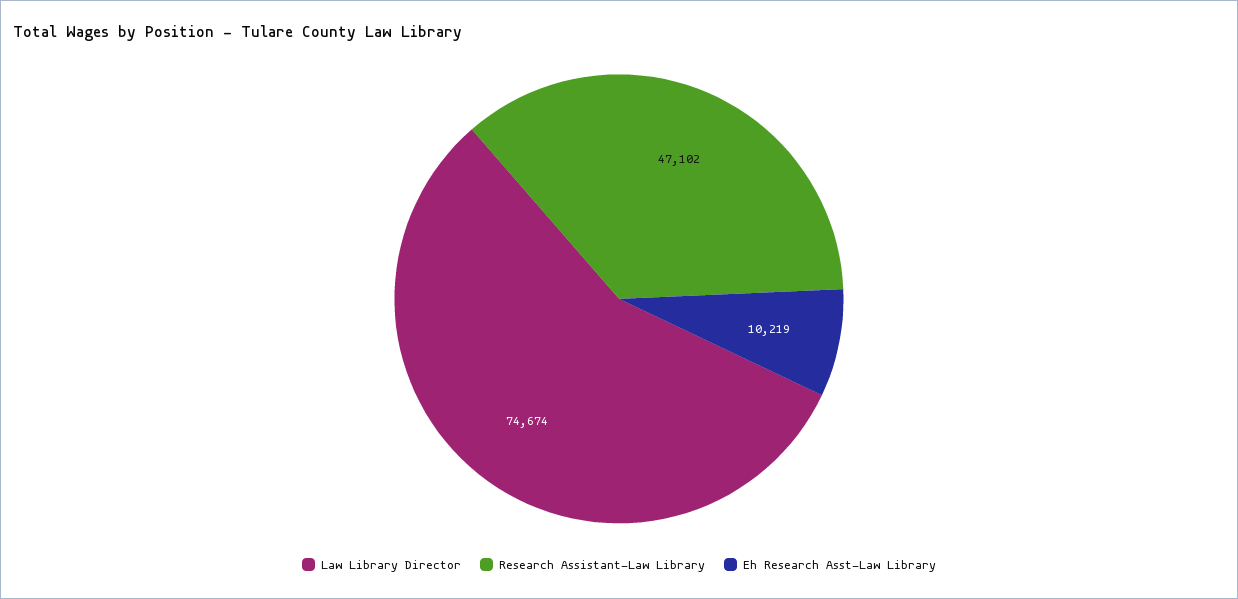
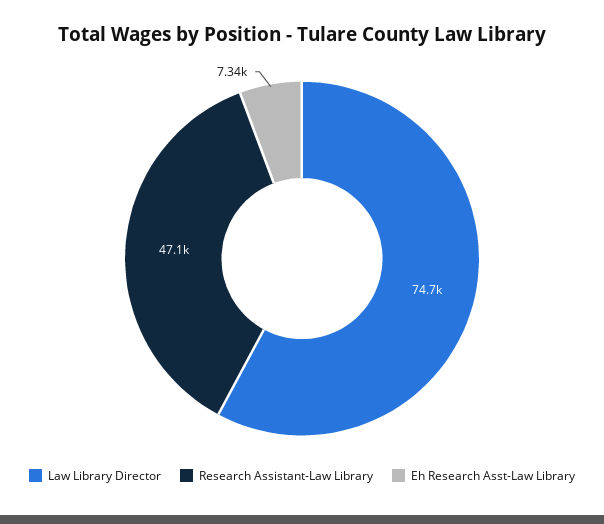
  {
    "Law Library Director": 74674,
    "Research Assistant-Law Library": 47102,
-   "Eh Research Asst-Law Library": 10219
+   "Eh Research Asst-Law Library": 7340
  }

